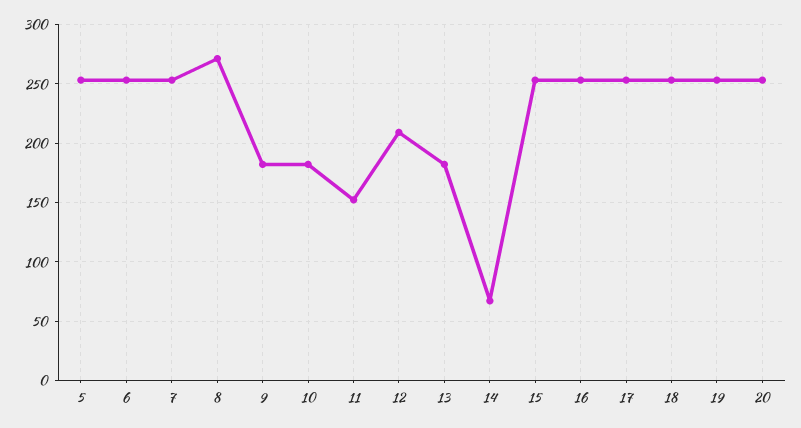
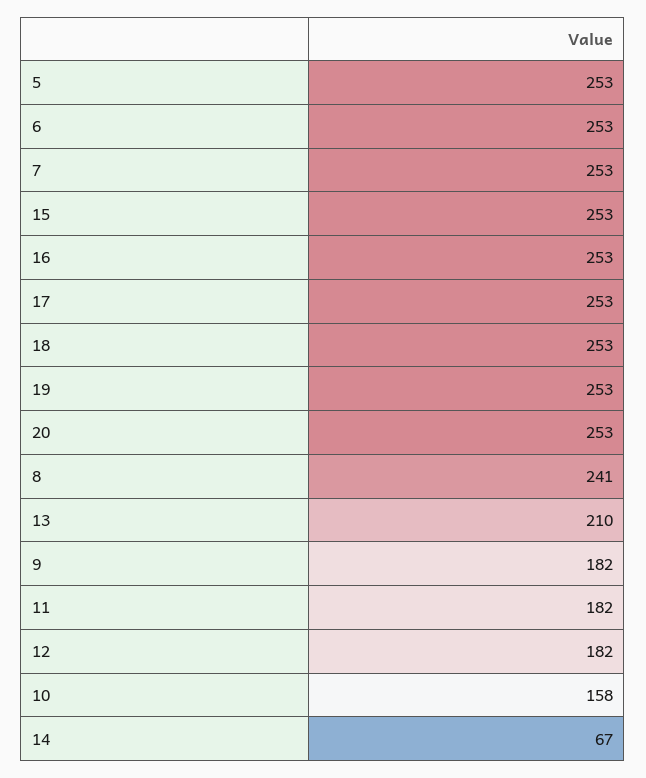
  {
    "5": 253,
    "6": 253,
    "7": 253,
-   "8": 270,
+   "8": 241,
    "9": 182,
-   "10": 180,
+   "10": 158,
-   "11": 150,
+   "11": 182,
-   "12": 210,
+   "12": 182,
-   "13": 180,
+   "13": 210,
    "14": 67,
    "15": 253,
    "16": 253,
    "17": 253,
    "18": 253,
    "19": 253,
    "20": 253
  }

